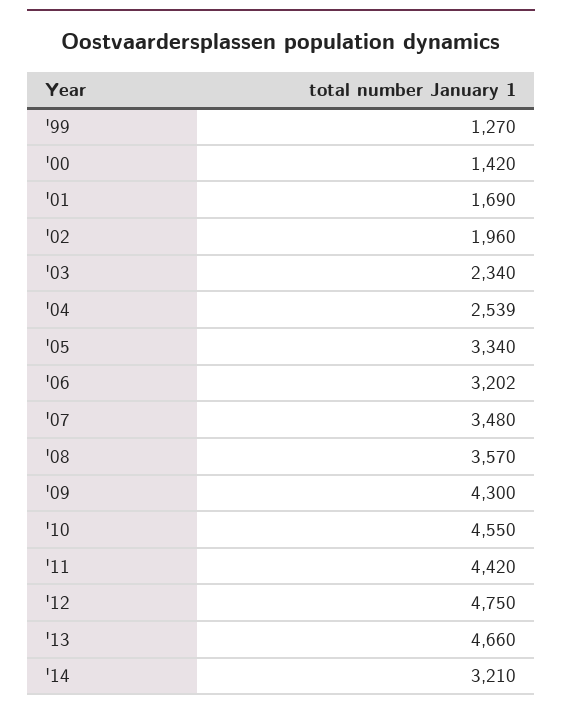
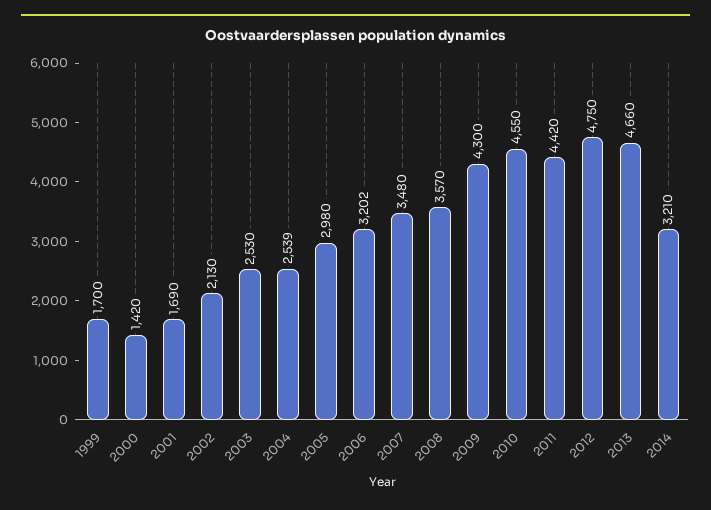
  {
-   "'99": 1270,
+   "'99": 1700,
    "'00": 1420,
    "'01": 1690,
-   "'02": 1960,
+   "'02": 2130,
-   "'03": 2340,
+   "'03": 2530,
    "'04": 2539,
-   "'05": 3340,
+   "'05": 2980,
    "'06": 3202,
    "'07": 3480,
    "'08": 3570,
    "'09": 4300,
    "'10": 4550,
    "'11": 4420,
    "'12": 4750,
    "'13": 4660,
    "'14": 3210
  }

